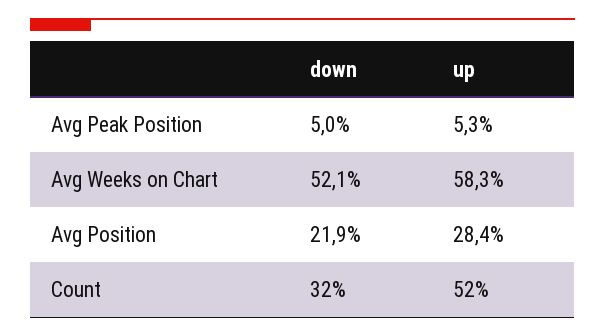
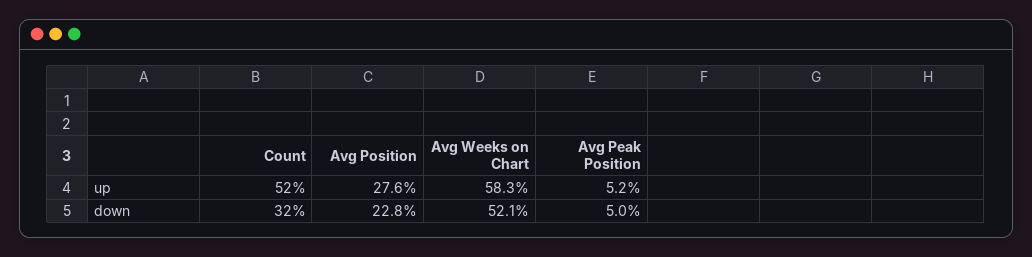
  {
    "down": {
      "Avg Peak Position": 5,
      "Avg Weeks on Chart": 52.1,
-     "Avg Position": 21.9,
+     "Avg Position": 22.8,
      "Count": 32
    },
    "up": {
-     "Avg Peak Position": 5.3,
+     "Avg Peak Position": 5.2,
      "Avg Weeks on Chart": 58.3,
-     "Avg Position": 28.4,
+     "Avg Position": 27.6,
      "Count": 52
    }
  }

